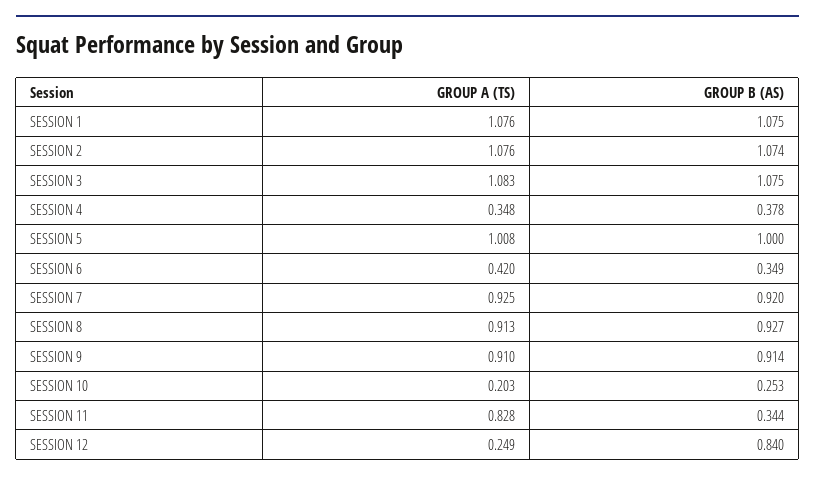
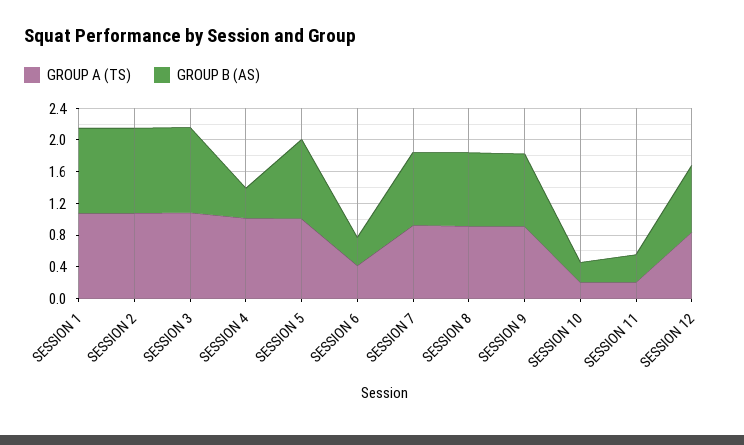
  {
    "GROUP A (TS)": {
      "SESSION 1": 1.076,
      "SESSION 2": 1.076,
      "SESSION 3": 1.083,
-     "SESSION 4": 0.348,
+     "SESSION 4": 1,
      "SESSION 5": 1.008,
      "SESSION 6": 0.42,
      "SESSION 7": 0.925,
      "SESSION 8": 0.913,
      "SESSION 9": 0.91,
      "SESSION 10": 0.203,
-     "SESSION 11": 0.828,
+     "SESSION 11": 0.2,
-     "SESSION 12": 0.249
+     "SESSION 12": 0.8
    },
    "GROUP B (AS)": {
      "SESSION 1": 1.075,
      "SESSION 2": 1.074,
      "SESSION 3": 1.075,
      "SESSION 4": 0.378,
      "SESSION 5": 1,
      "SESSION 6": 0.349,
      "SESSION 7": 0.92,
      "SESSION 8": 0.927,
      "SESSION 9": 0.914,
      "SESSION 10": 0.253,
      "SESSION 11": 0.344,
      "SESSION 12": 0.84
    }
  }

